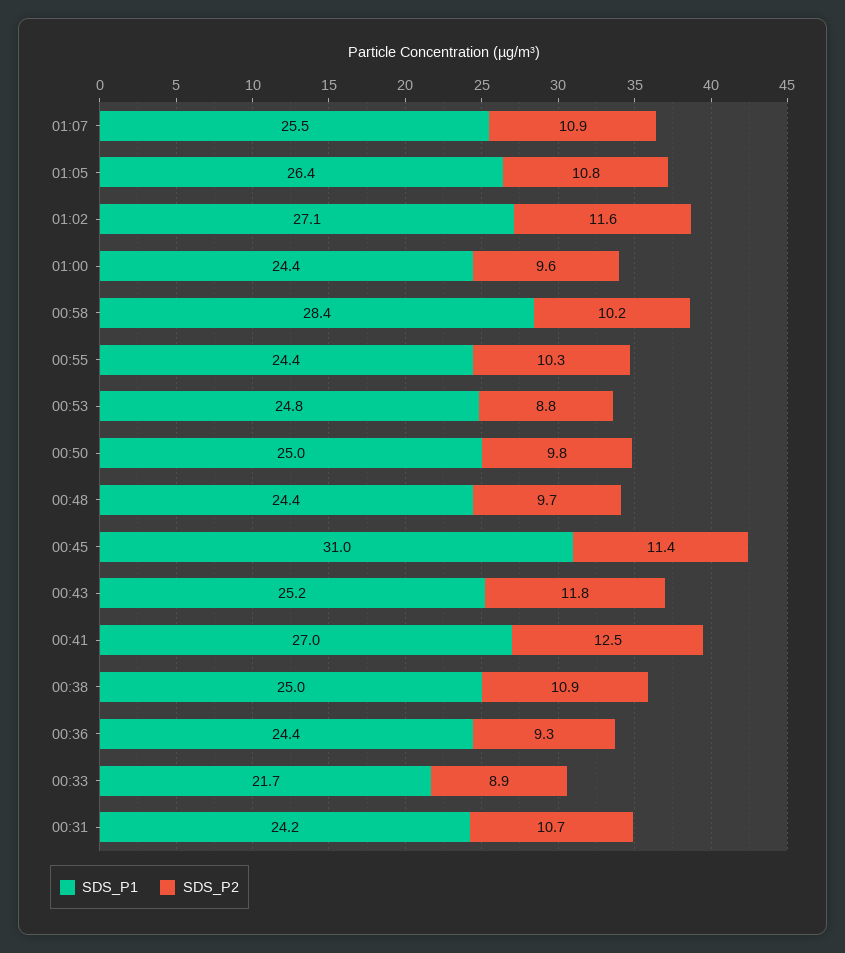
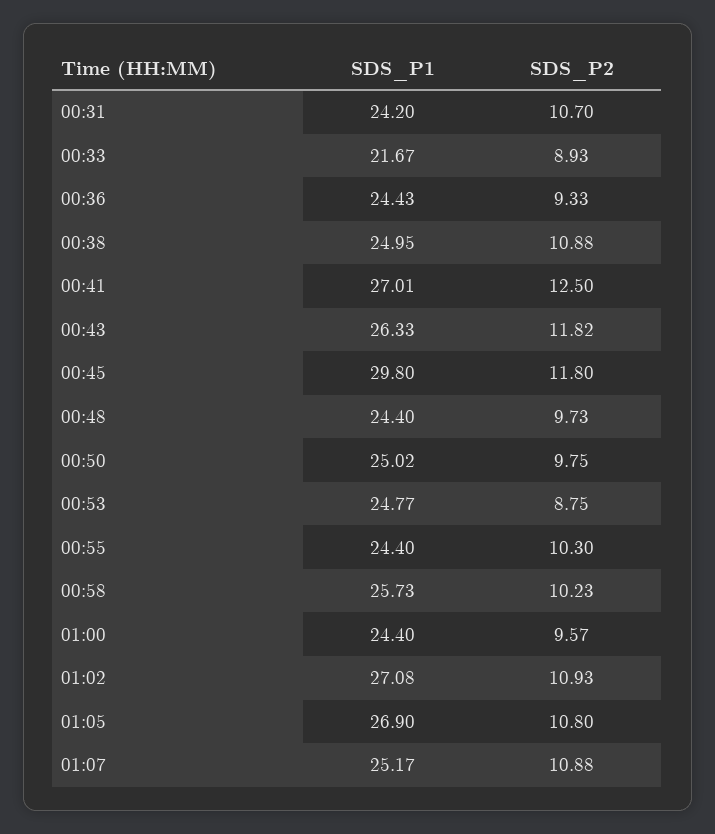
  {
    "SDS_P1": {
-     "01:07": 25.5,
+     "01:07": 25.17,
-     "01:05": 26.4,
+     "01:05": 26.9,
      "01:02": 27.08,
      "01:00": 24.4,
-     "00:58": 28.4,
+     "00:58": 25.73,
      "00:55": 24.4,
      "00:53": 24.77,
      "00:50": 25.02,
      "00:48": 24.4,
-     "00:45": 31,
+     "00:45": 29.8,
-     "00:43": 25.2,
+     "00:43": 26.33,
      "00:41": 27.01,
      "00:38": 24.95,
      "00:36": 24.43,
      "00:33": 21.67,
      "00:31": 24.2
    },
    "SDS_P2": {
      "01:07": 10.88,
      "01:05": 10.8,
-     "01:02": 11.6,
+     "01:02": 10.93,
      "01:00": 9.57,
      "00:58": 10.23,
      "00:55": 10.3,
      "00:53": 8.75,
      "00:50": 9.75,
      "00:48": 9.73,
-     "00:45": 11.4,
+     "00:45": 11.8,
      "00:43": 11.82,
      "00:41": 12.5,
      "00:38": 10.88,
      "00:36": 9.33,
      "00:33": 8.93,
      "00:31": 10.7
    }
  }

